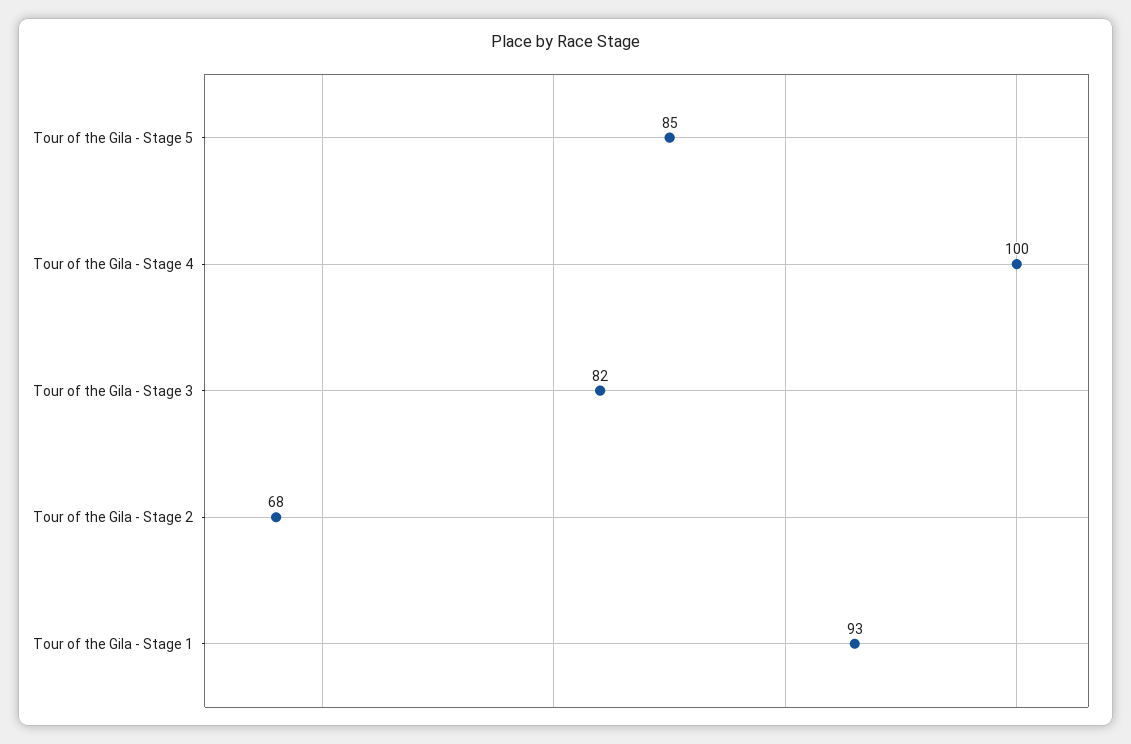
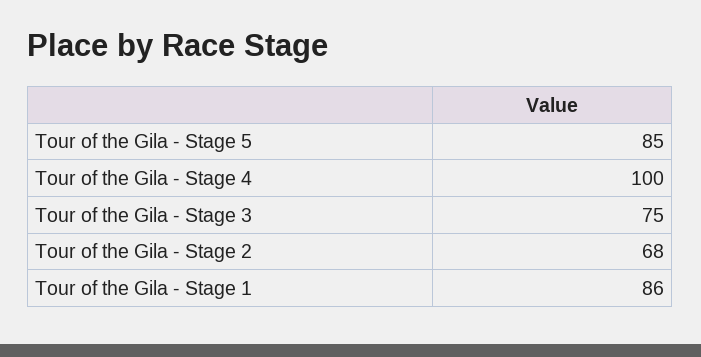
  {
    "Tour of the Gila - Stage 5": 85,
    "Tour of the Gila - Stage 4": 100,
-   "Tour of the Gila - Stage 3": 82,
+   "Tour of the Gila - Stage 3": 75,
    "Tour of the Gila - Stage 2": 68,
-   "Tour of the Gila - Stage 1": 93
+   "Tour of the Gila - Stage 1": 86
  }

